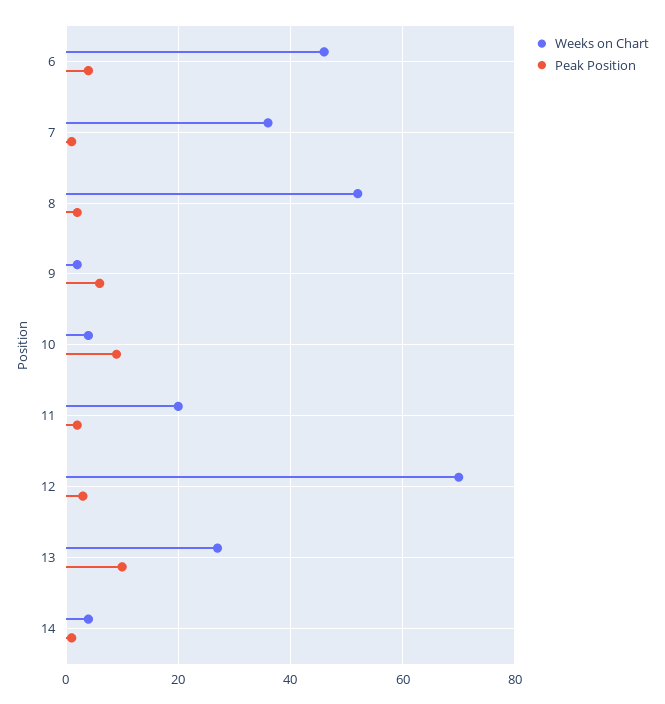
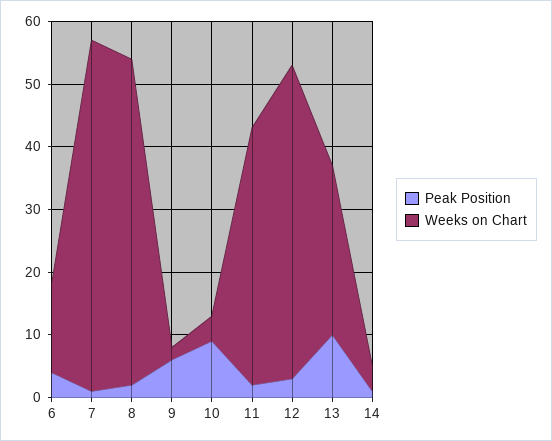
  {
    "Weeks on Chart": {
-     "6": 45,
+     "6": 15,
-     "7": 35,
+     "7": 55,
      "8": 50,
      "9": 0,
      "10": 5,
-     "11": 20,
+     "11": 40,
-     "12": 70,
+     "12": 50,
      "13": 25,
      "14": 5
    },
    "Peak Position": {
      "6": 5,
      "7": 0,
      "8": 0,
      "9": 5,
      "10": 10,
      "11": 0,
      "12": 5,
      "13": 10,
      "14": 0
    }
  }

